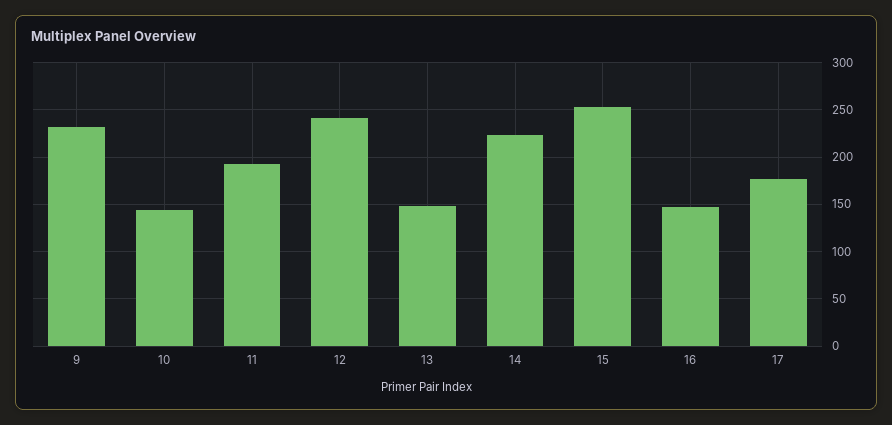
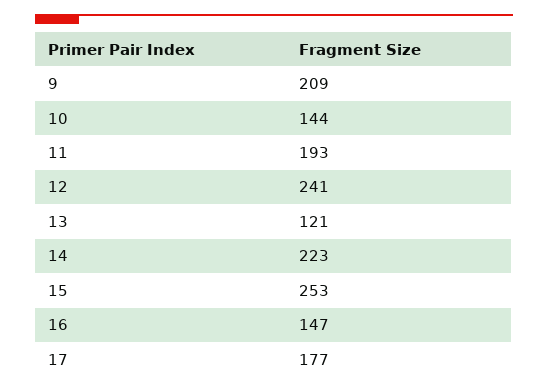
  {
-   "9": 230,
+   "9": 209,
    "10": 144,
    "11": 193,
    "12": 241,
-   "13": 150,
+   "13": 121,
    "14": 223,
    "15": 253,
    "16": 147,
    "17": 177
  }

